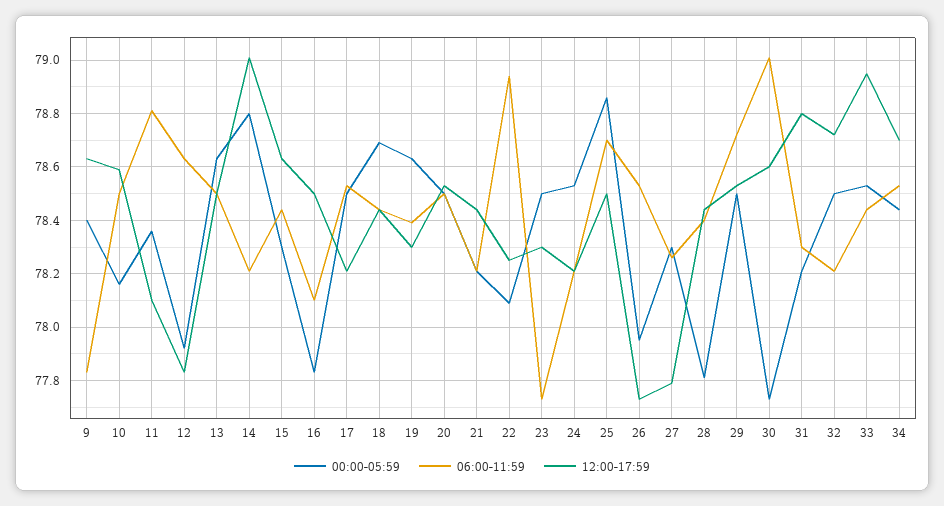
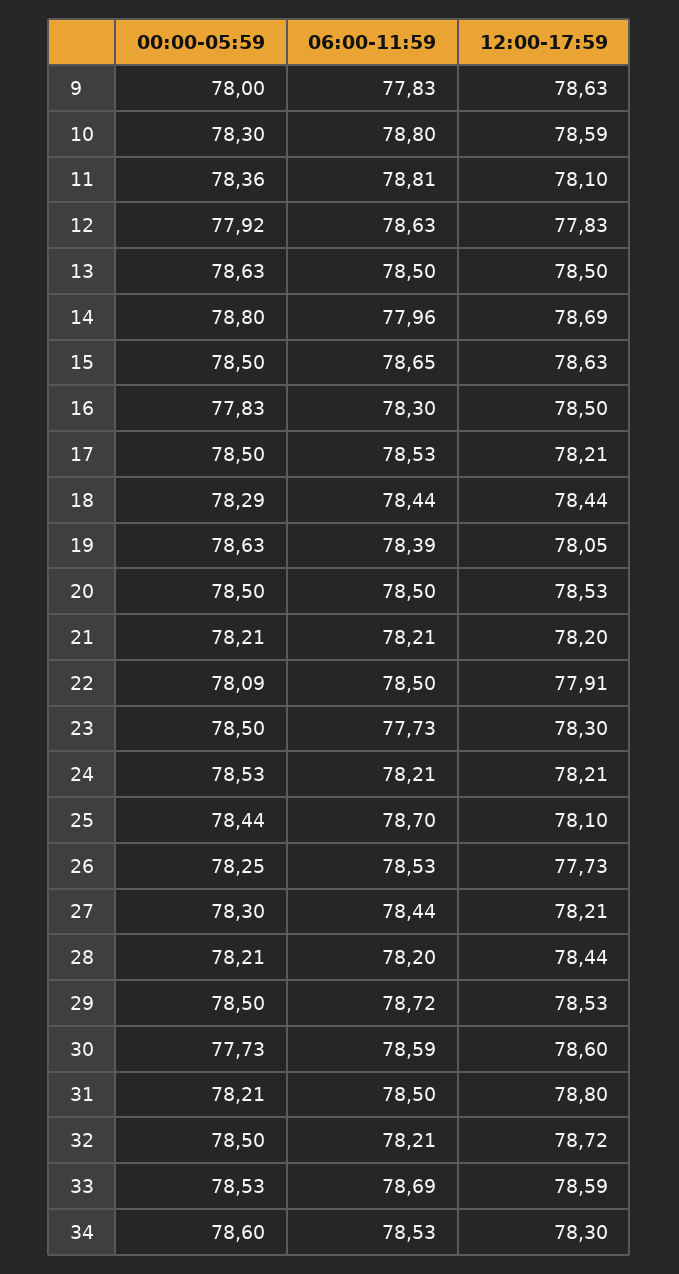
  {
    "00:00-05:59": {
-     "9": 78.4,
+     "9": 78,
-     "10": 78.15,
+     "10": 78.3,
      "11": 78.36,
      "12": 77.92,
      "13": 78.63,
      "14": 78.8,
-     "15": 78.3,
+     "15": 78.5,
      "16": 77.83,
      "17": 78.5,
-     "18": 78.7,
+     "18": 78.29,
      "19": 78.63,
      "20": 78.5,
      "21": 78.21,
      "22": 78.09,
      "23": 78.5,
      "24": 78.53,
-     "25": 78.85,
+     "25": 78.44,
-     "26": 77.95,
+     "26": 78.25,
      "27": 78.3,
-     "28": 77.8,
+     "28": 78.21,
      "29": 78.5,
      "30": 77.73,
      "31": 78.21,
      "32": 78.5,
      "33": 78.53,
-     "34": 78.45
+     "34": 78.6
    },
    "06:00-11:59": {
      "9": 77.83,
-     "10": 78.5,
+     "10": 78.8,
      "11": 78.81,
      "12": 78.63,
      "13": 78.5,
-     "14": 78.2,
+     "14": 77.96,
-     "15": 78.45,
+     "15": 78.65,
-     "16": 78.1,
+     "16": 78.3,
      "17": 78.53,
      "18": 78.44,
      "19": 78.39,
      "20": 78.5,
      "21": 78.21,
-     "22": 78.95,
+     "22": 78.5,
      "23": 77.73,
      "24": 78.21,
      "25": 78.7,
      "26": 78.53,
-     "27": 78.25,
+     "27": 78.44,
-     "28": 78.4,
+     "28": 78.2,
      "29": 78.72,
-     "30": 79,
+     "30": 78.59,
-     "31": 78.3,
+     "31": 78.5,
      "32": 78.21,
-     "33": 78.45,
+     "33": 78.69,
      "34": 78.53
    },
    "12:00-17:59": {
      "9": 78.63,
      "10": 78.59,
      "11": 78.1,
      "12": 77.83,
      "13": 78.5,
-     "14": 79,
+     "14": 78.69,
      "15": 78.63,
      "16": 78.5,
      "17": 78.21,
      "18": 78.44,
-     "19": 78.3,
+     "19": 78.05,
      "20": 78.53,
-     "21": 78.45,
+     "21": 78.2,
-     "22": 78.25,
+     "22": 77.91,
      "23": 78.3,
      "24": 78.21,
-     "25": 78.5,
+     "25": 78.1,
      "26": 77.73,
-     "27": 77.8,
+     "27": 78.21,
      "28": 78.44,
      "29": 78.53,
      "30": 78.6,
      "31": 78.8,
      "32": 78.72,
-     "33": 78.95,
+     "33": 78.59,
-     "34": 78.7
+     "34": 78.3
    }
  }

